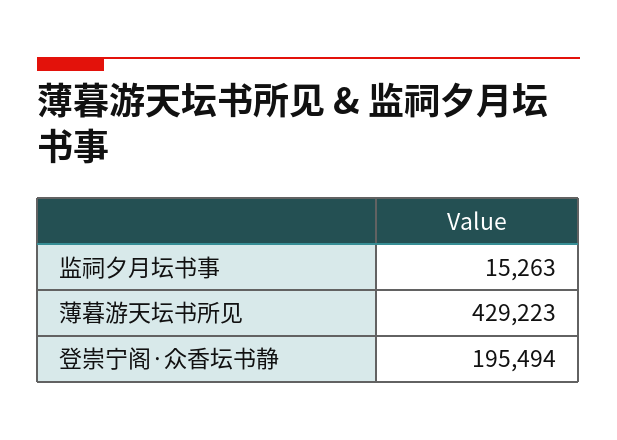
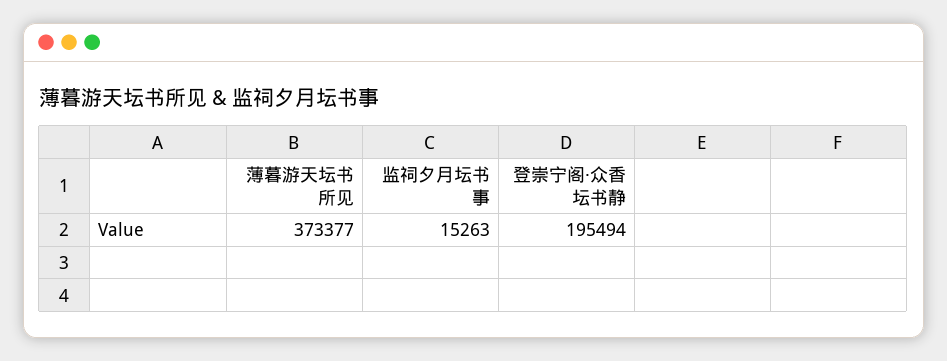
  {
    "监祠夕月坛书事": 15263,
-   "薄暮游天坛书所见": 429223,
+   "薄暮游天坛书所见": 373377,
    "登崇宁阁·众香坛书静": 195494
  }

